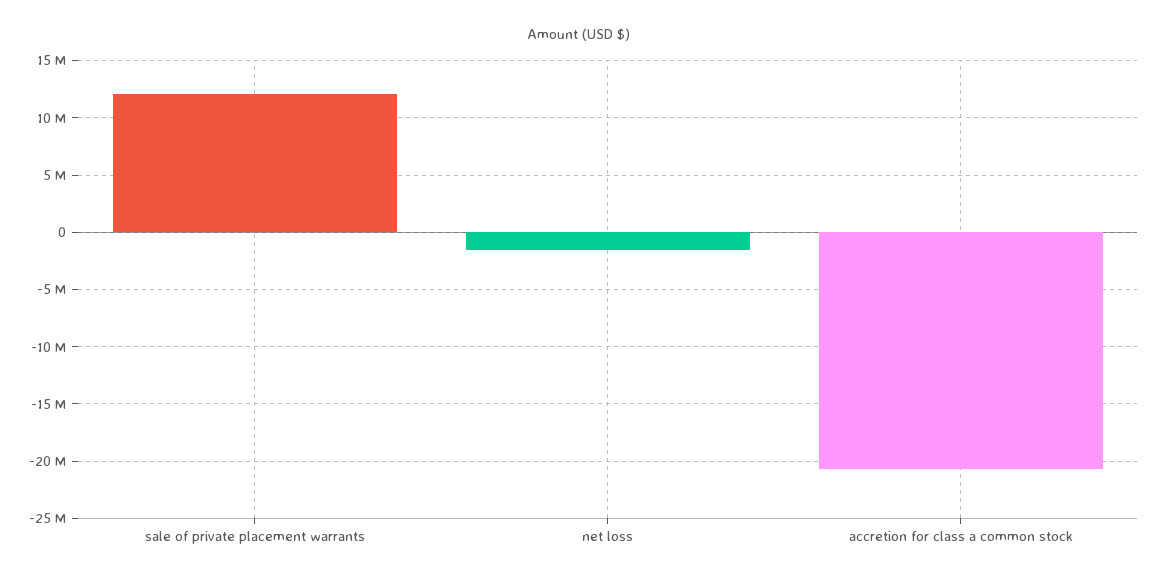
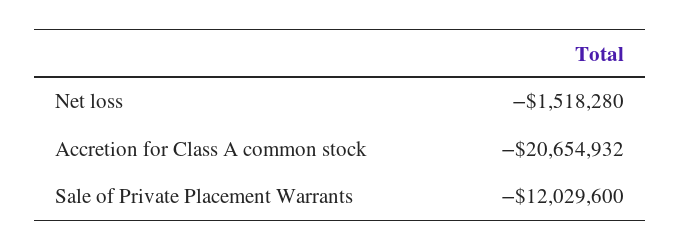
  {
-   "sale of private placement warrants": 12000000,
+   "sale of private placement warrants": -12029600,
    "net loss": -1518280,
    "accretion for class a common stock": -20654932
  }

